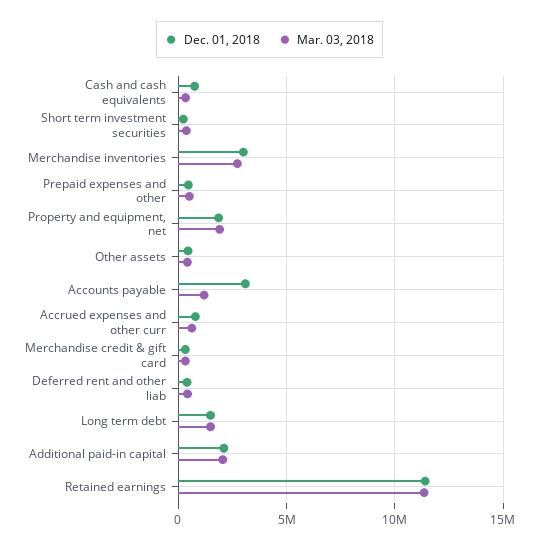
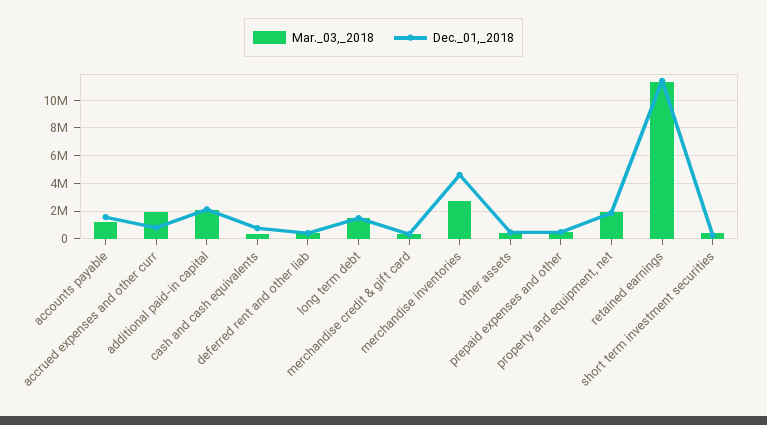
  {
    "Dec. 01, 2018": {
      "Cash and cash equivalents": 1000000,
      "Short term investment securities": 0,
-     "Merchandise inventories": 3000000,
+     "Merchandise inventories": 4500000,
      "Prepaid expenses and other": 500000,
      "Property and equipment, net": 2000000,
      "Other assets": 500000,
-     "Accounts payable": 3000000,
+     "Accounts payable": 1500000,
      "Accrued expenses and other curr": 1000000,
      "Merchandise credit & gift card": 500000,
      "Deferred rent and other liab": 500000,
      "Long term debt": 1500000,
      "Additional paid-in capital": 2000000,
      "Retained earnings": 11500000
    },
    "Mar. 03, 2018": {
      "Cash and cash equivalents": 500000,
      "Short term investment securities": 500000,
      "Merchandise inventories": 2500000,
      "Prepaid expenses and other": 500000,
      "Property and equipment, net": 2000000,
      "Other assets": 500000,
      "Accounts payable": 1000000,
-     "Accrued expenses and other curr": 500000,
+     "Accrued expenses and other curr": 2000000,
      "Merchandise credit & gift card": 500000,
      "Deferred rent and other liab": 500000,
      "Long term debt": 1500000,
      "Additional paid-in capital": 2000000,
      "Retained earnings": 11500000
    }
  }

